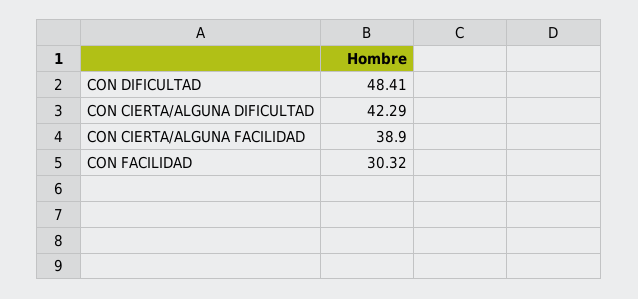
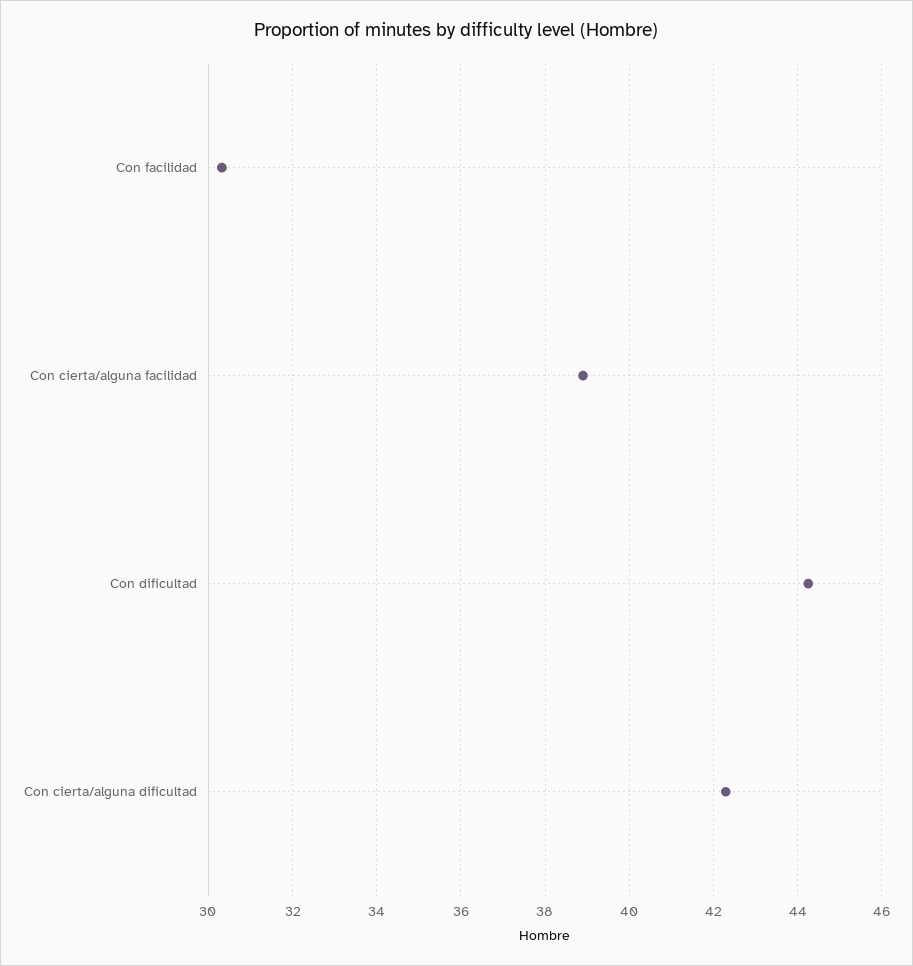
  {
-   "CON DIFICULTAD": 48.41,
+   "CON DIFICULTAD": 44.2,
    "CON CIERTA/ALGUNA DIFICULTAD": 42.29,
    "CON CIERTA/ALGUNA FACILIDAD": 38.9,
    "CON FACILIDAD": 30.32
  }

